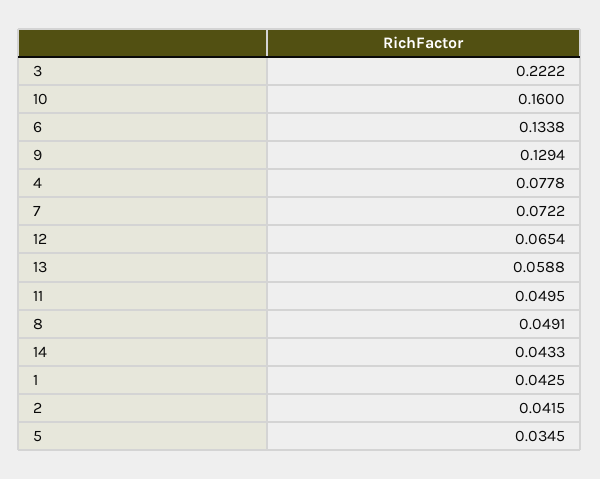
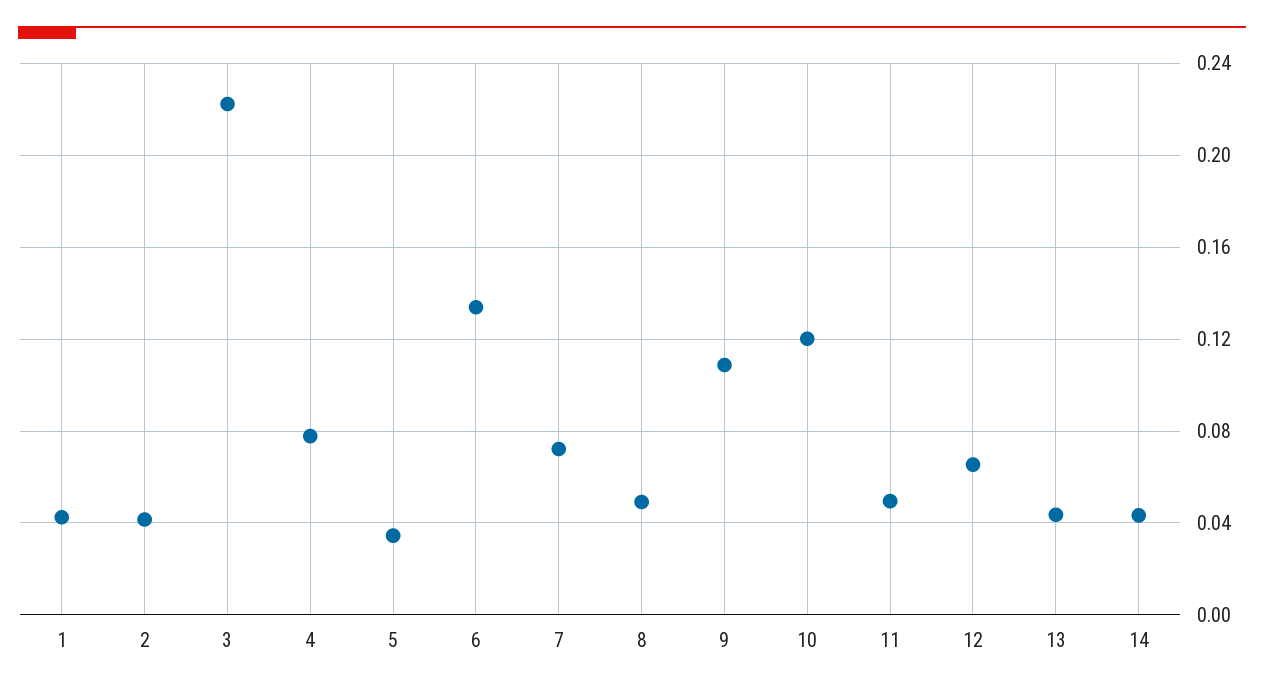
  {
    "3": 0.2222,
-   "10": 0.16,
+   "10": 0.12,
    "6": 0.1338,
-   "9": 0.1294,
+   "9": 0.11,
    "4": 0.0778,
    "7": 0.0722,
    "12": 0.0654,
-   "13": 0.0588,
+   "13": 0.045,
    "11": 0.0495,
    "8": 0.0491,
    "14": 0.0433,
    "1": 0.0425,
    "2": 0.0415,
    "5": 0.0345
  }

